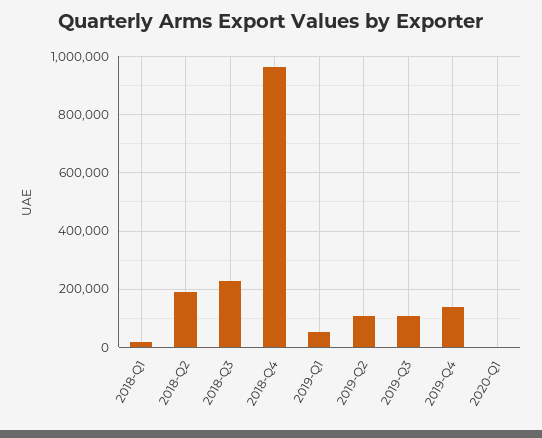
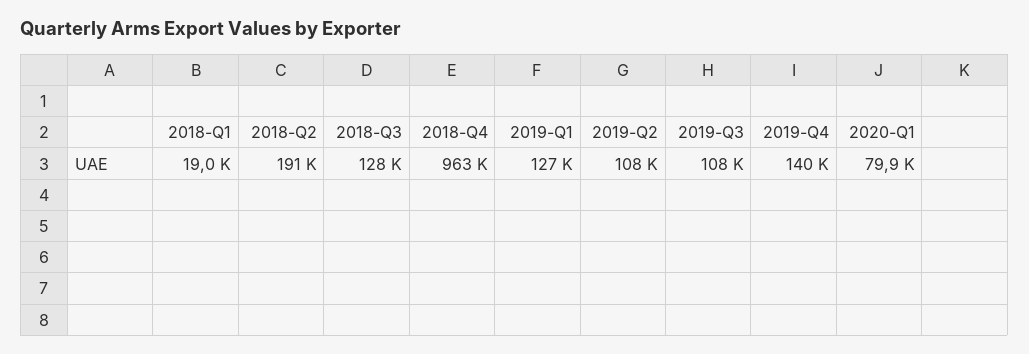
  {
    "2018-Q1": 19000,
    "2018-Q2": 191000,
-   "2018-Q3": 225000,
+   "2018-Q3": 128000,
    "2018-Q4": 963000,
-   "2019-Q1": 50000,
+   "2019-Q1": 127000,
    "2019-Q2": 108000,
    "2019-Q3": 108000,
    "2019-Q4": 140000,
-   "2020-Q1": 0
+   "2020-Q1": 79900
  }

